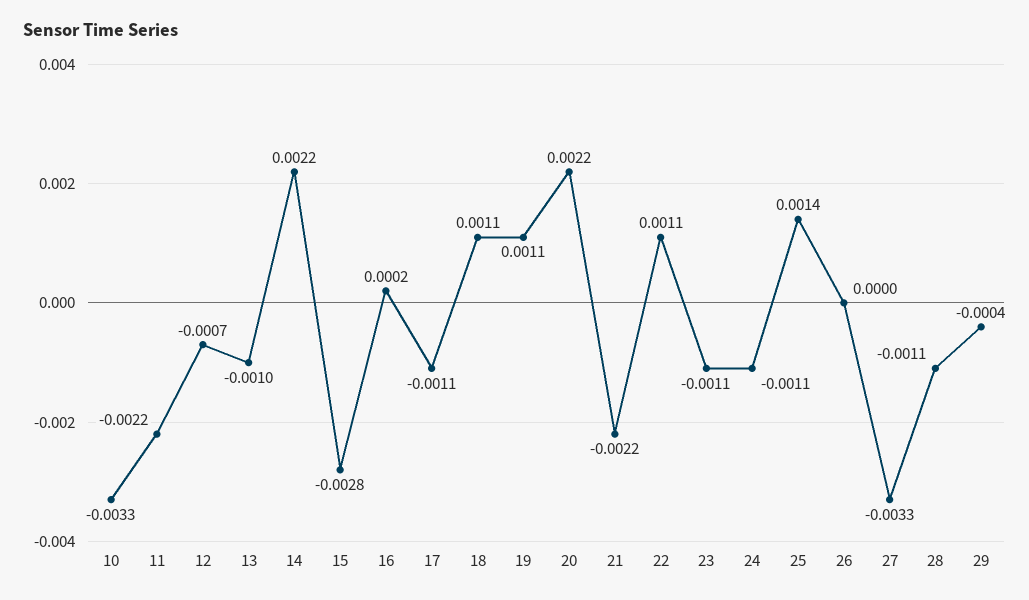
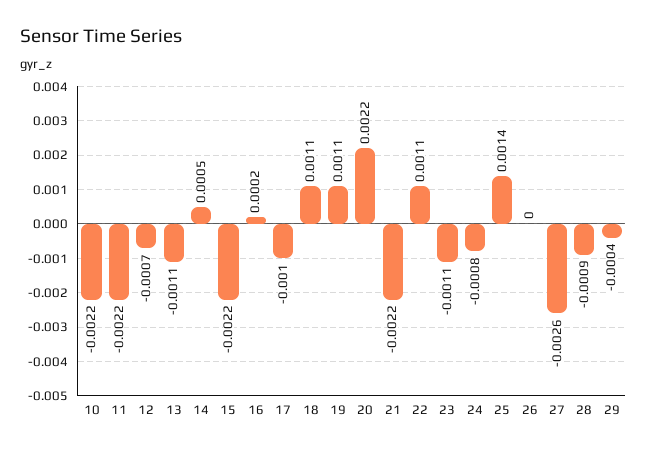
  {
-   "10": -0.0033,
+   "10": -0.0022,
    "11": -0.0022,
    "12": -0.0007,
-   "13": -0.001,
+   "13": -0.0011,
-   "14": 0.0022,
+   "14": 0.0005,
-   "15": -0.0028,
+   "15": -0.0022,
    "16": 0.0002,
-   "17": -0.0011,
+   "17": -0.001,
    "18": 0.0011,
    "19": 0.0011,
    "20": 0.0022,
    "21": -0.0022,
    "22": 0.0011,
    "23": -0.0011,
-   "24": -0.0011,
+   "24": -0.0008,
    "25": 0.0014,
    "26": 0,
-   "27": -0.0033,
+   "27": -0.0026,
-   "28": -0.0011,
+   "28": -0.0009,
    "29": -0.0004
  }

